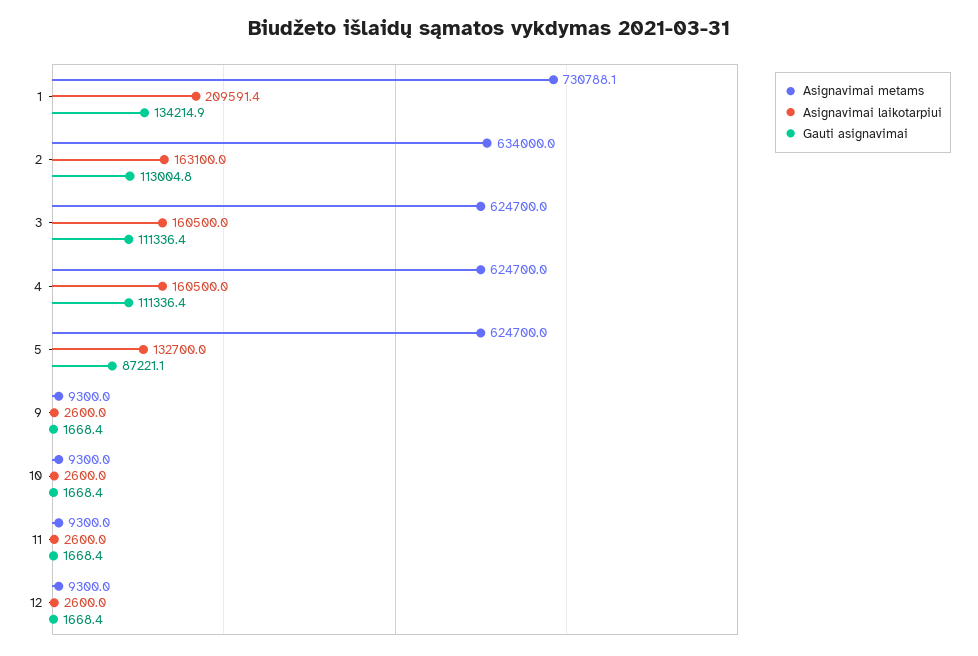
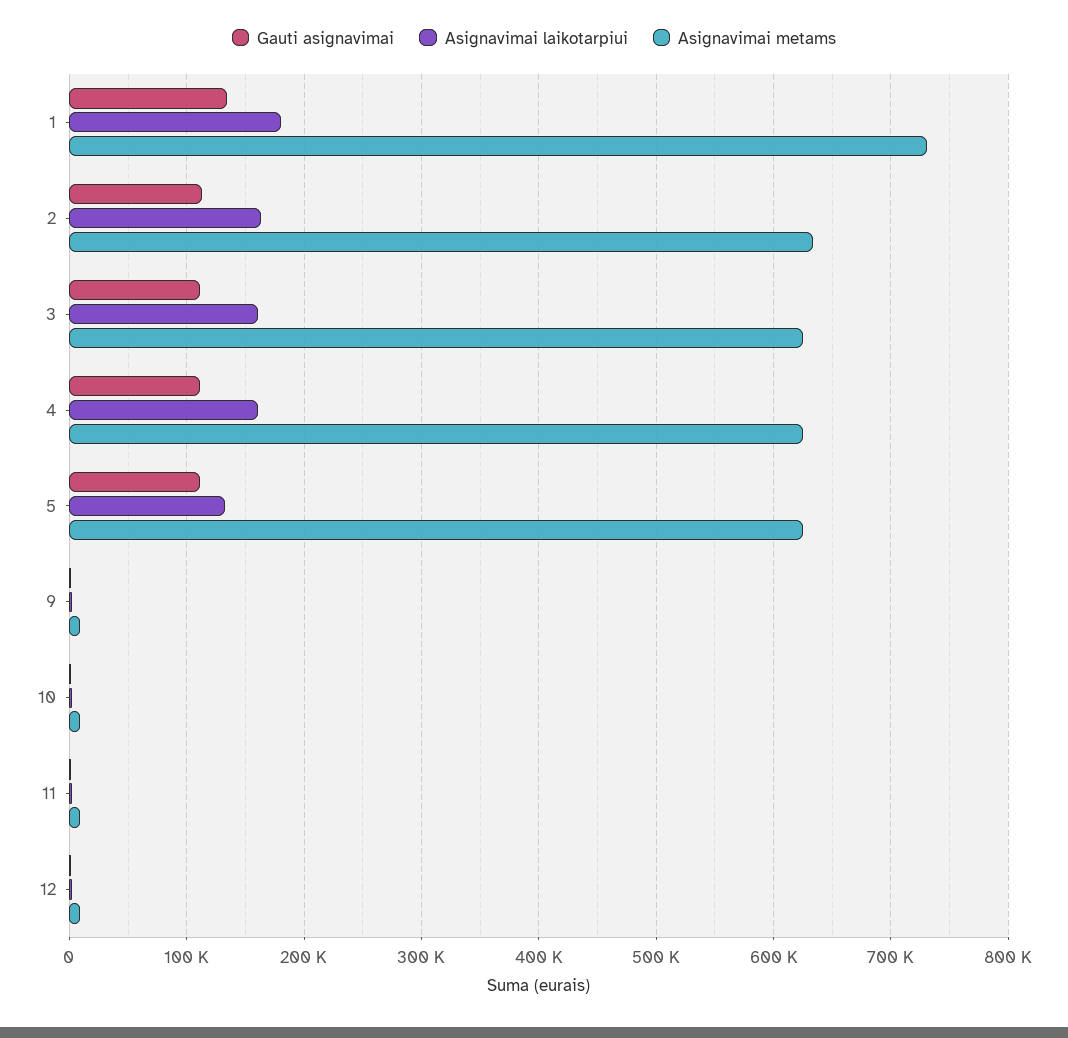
  {
    "Asignavimai metams": {
      "1": 730788.1,
      "2": 634000,
      "3": 624700,
      "4": 624700,
      "5": 624700,
      "9": 9300,
      "10": 9300,
      "11": 9300,
      "12": 9300
    },
    "Asignavimai laikotarpiui": {
-     "1": 209591.4,
+     "1": 180000,
      "2": 163100,
      "3": 160500,
      "4": 160500,
      "5": 132700,
      "9": 2600,
      "10": 2600,
      "11": 2600,
      "12": 2600
    },
    "Gauti asignavimai": {
      "1": 134214.9,
      "2": 113004.8,
      "3": 111336.4,
      "4": 111336.4,
-     "5": 87221.1,
+     "5": 110000,
      "9": 1668.4,
      "10": 1668.4,
      "11": 1668.4,
      "12": 1668.4
    }
  }

